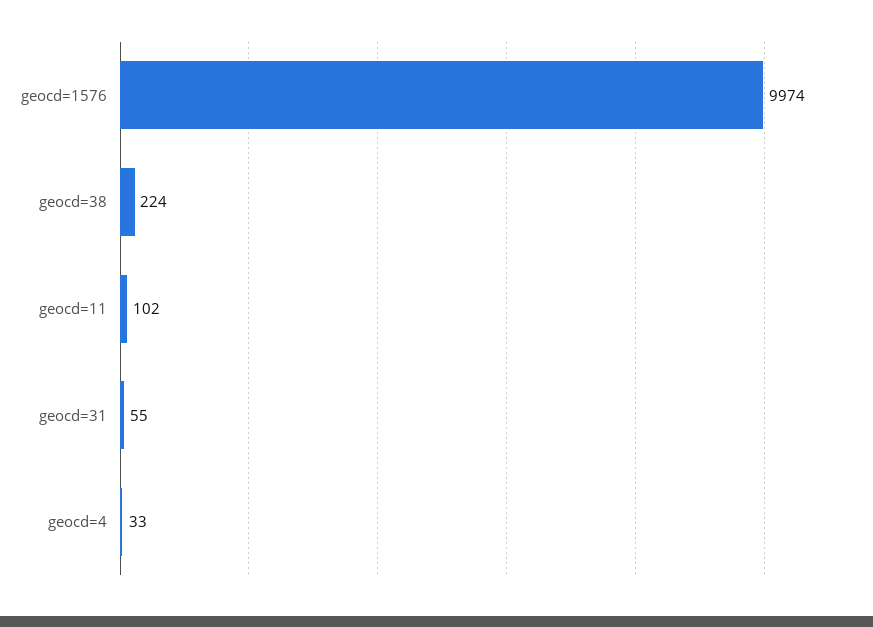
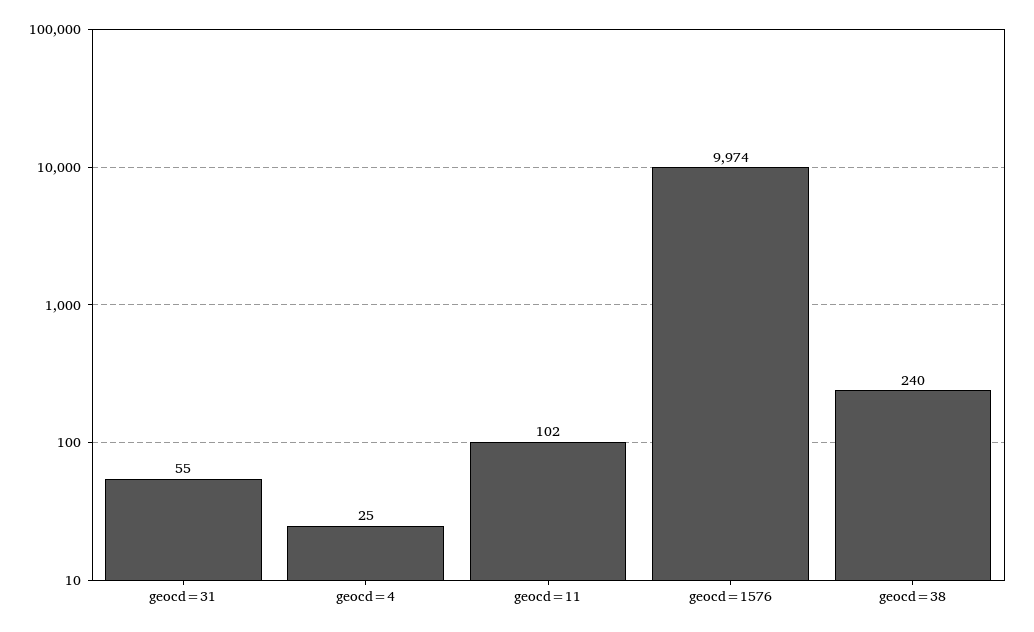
  {
    "geocd=1576": 9974,
-   "geocd=38": 224,
+   "geocd=38": 240,
    "geocd=11": 102,
    "geocd=31": 55,
-   "geocd=4": 33
+   "geocd=4": 25
  }

